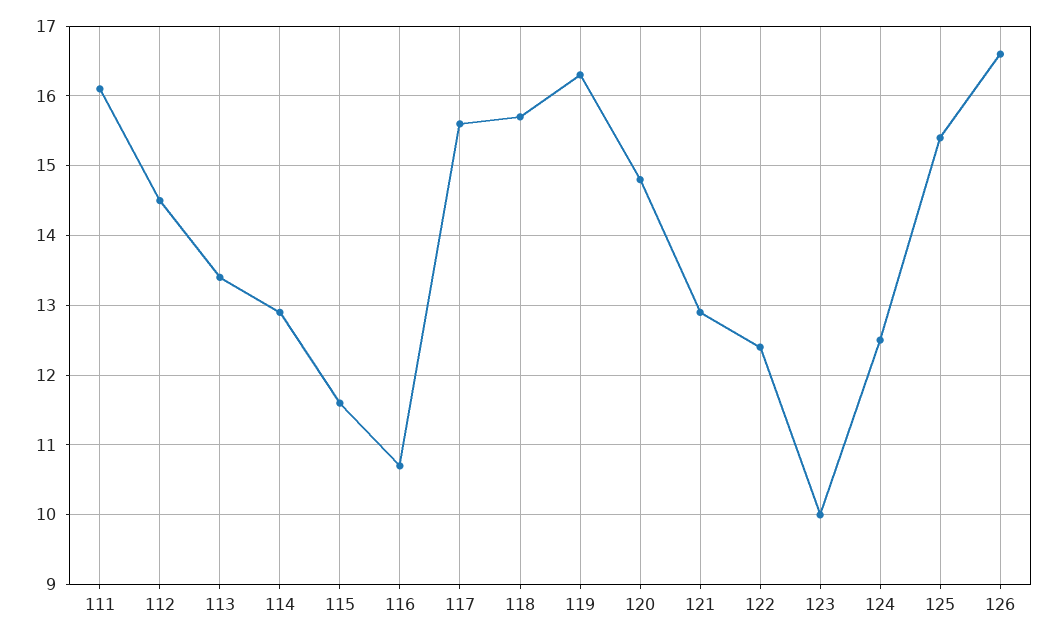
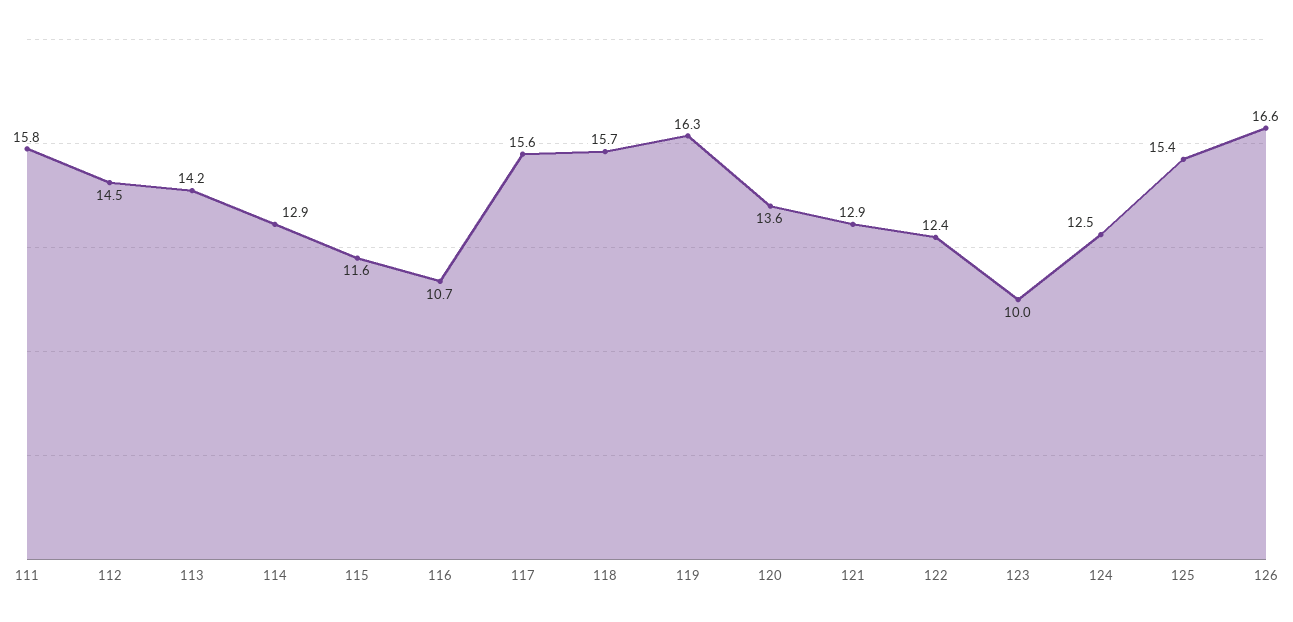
  {
-   "111": 16.1,
+   "111": 15.8,
    "112": 14.5,
-   "113": 13.4,
+   "113": 14.2,
    "114": 12.9,
    "115": 11.6,
    "116": 10.7,
    "117": 15.6,
    "118": 15.7,
    "119": 16.3,
-   "120": 14.8,
+   "120": 13.6,
    "121": 12.9,
    "122": 12.4,
    "123": 10,
    "124": 12.5,
    "125": 15.4,
    "126": 16.6
  }

